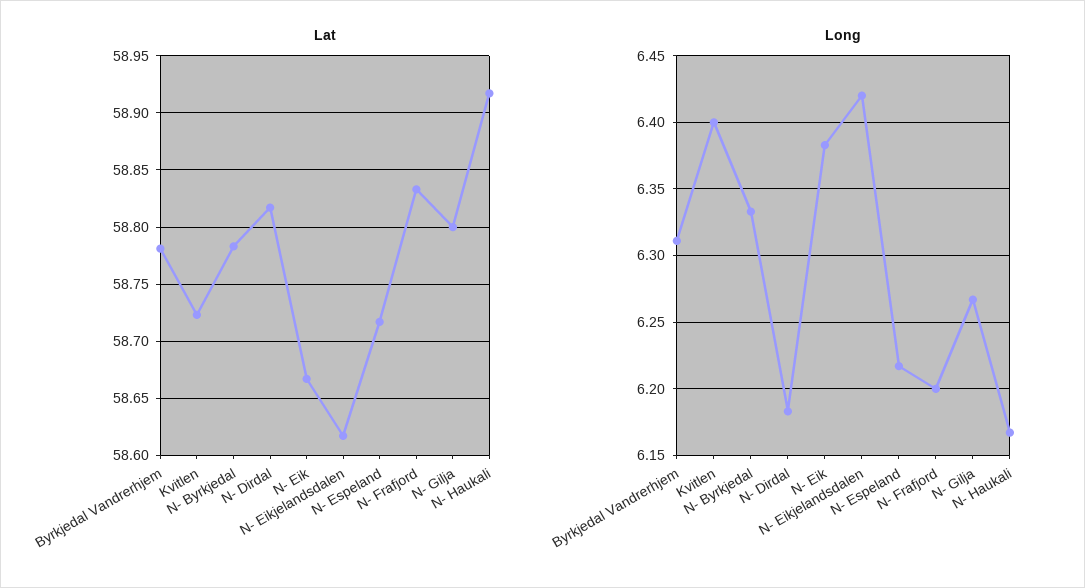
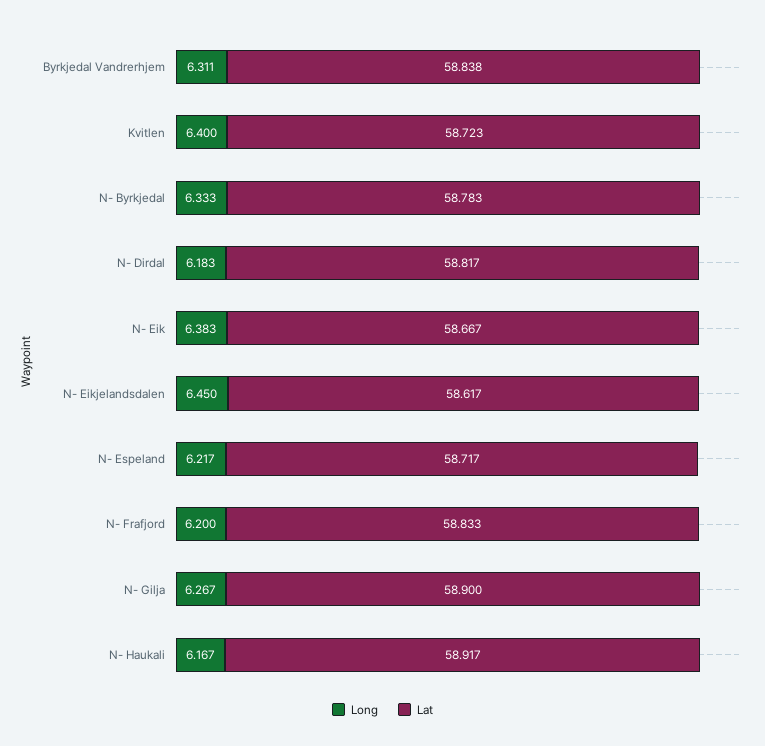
  {
    "Lat": {
-     "Byrkjedal Vandrerhjem": 58.78,
+     "Byrkjedal Vandrerhjem": 58.838,
      "Kvitlen": 58.723,
      "N- Byrkjedal": 58.783,
      "N- Dirdal": 58.817,
      "N- Eik": 58.667,
      "N- Eikjelandsdalen": 58.617,
      "N- Espeland": 58.717,
      "N- Frafjord": 58.833,
-     "N- Gilja": 58.8,
+     "N- Gilja": 58.9,
      "N- Haukali": 58.917
    },
    "Long": {
      "Byrkjedal Vandrerhjem": 6.311,
      "Kvitlen": 6.4,
      "N- Byrkjedal": 6.333,
      "N- Dirdal": 6.183,
      "N- Eik": 6.383,
-     "N- Eikjelandsdalen": 6.42,
+     "N- Eikjelandsdalen": 6.45,
      "N- Espeland": 6.217,
      "N- Frafjord": 6.2,
      "N- Gilja": 6.267,
      "N- Haukali": 6.167
    }
  }

